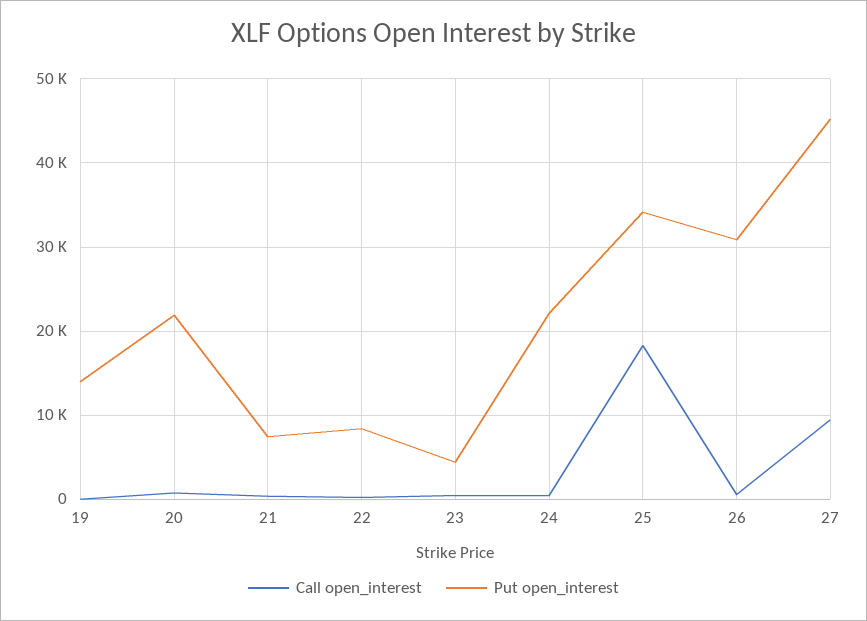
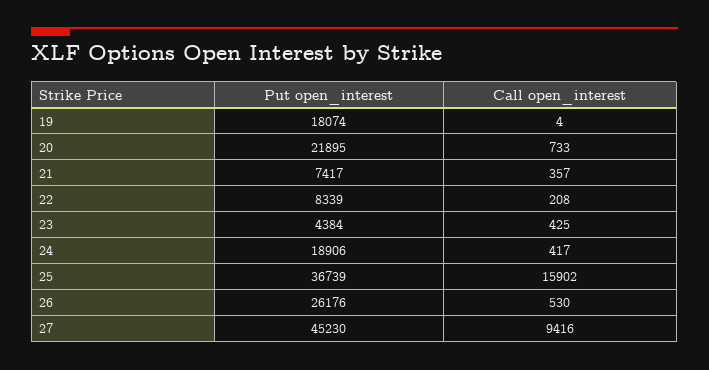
  {
    "Call open_interest": {
      "19": 4,
      "20": 733,
      "21": 357,
      "22": 208,
      "23": 425,
      "24": 417,
-     "25": 18000,
+     "25": 15902,
      "26": 530,
      "27": 9416
    },
    "Put open_interest": {
-     "19": 14000,
+     "19": 18074,
      "20": 21895,
      "21": 7417,
      "22": 8339,
      "23": 4384,
-     "24": 22000,
+     "24": 18906,
-     "25": 34000,
+     "25": 36739,
-     "26": 31000,
+     "26": 26176,
      "27": 45230
    }
  }

